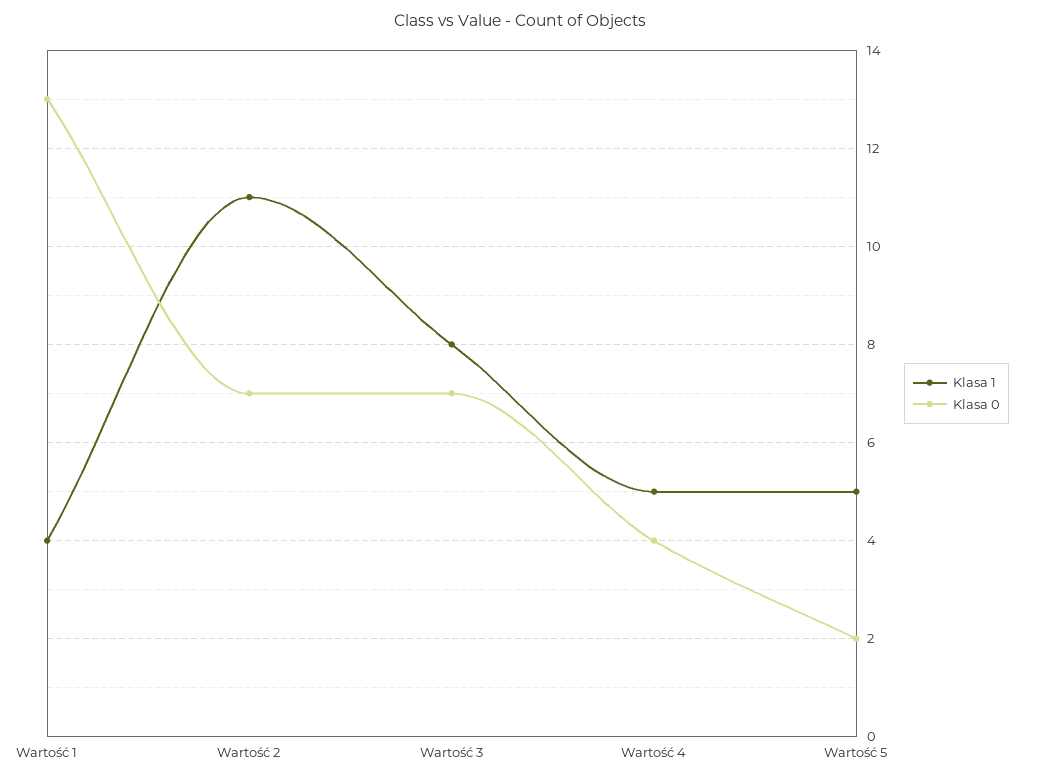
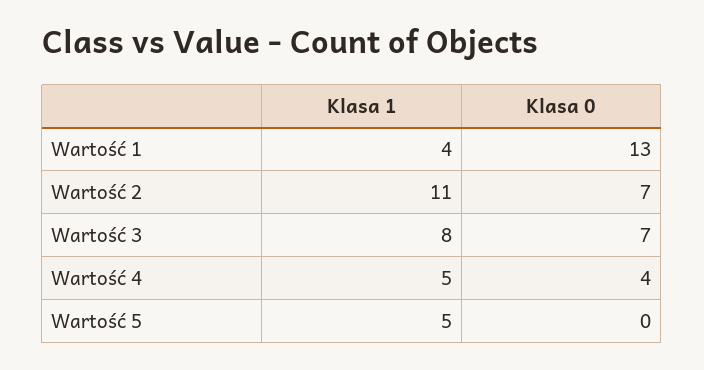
  {
    "Klasa 1": {
      "Wartość 1": 4,
      "Wartość 2": 11,
      "Wartość 3": 8,
      "Wartość 4": 5,
      "Wartość 5": 5
    },
    "Klasa 0": {
      "Wartość 1": 13,
      "Wartość 2": 7,
      "Wartość 3": 7,
      "Wartość 4": 4,
-     "Wartość 5": 2
+     "Wartość 5": 0
    }
  }

